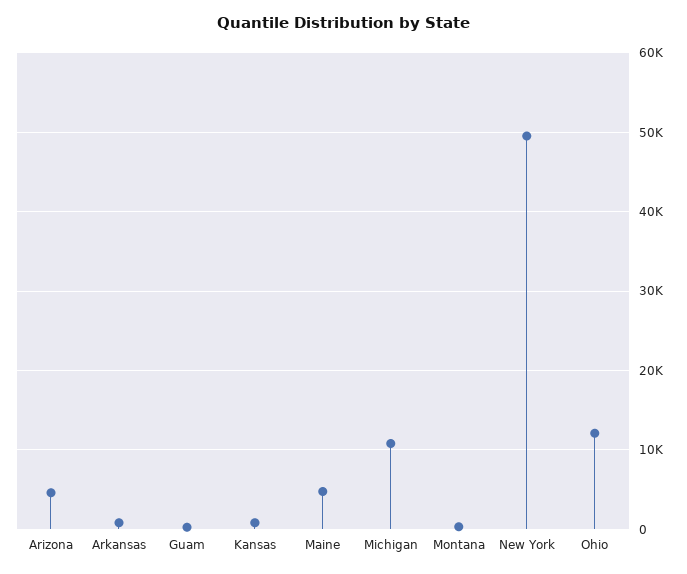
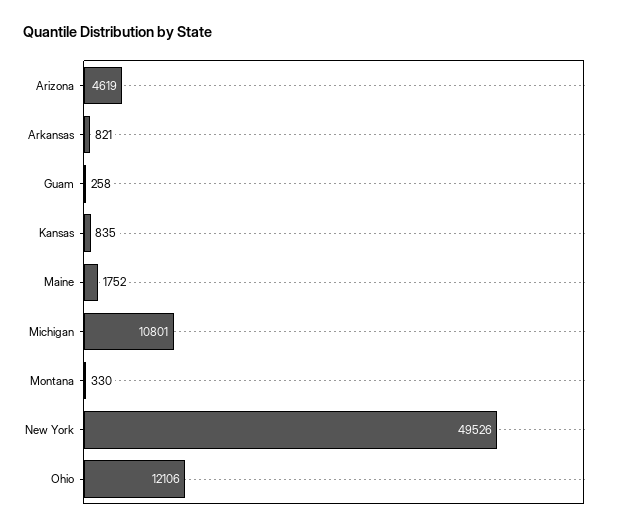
  {
    "Arizona": 4619,
    "Arkansas": 821,
    "Guam": 258,
    "Kansas": 835,
-   "Maine": 5000,
+   "Maine": 1752,
    "Michigan": 10801,
    "Montana": 330,
    "New York": 49526,
    "Ohio": 12106
  }

